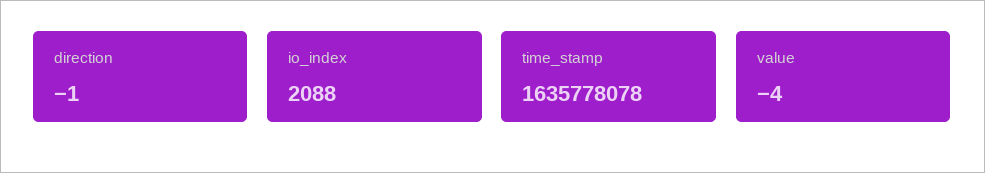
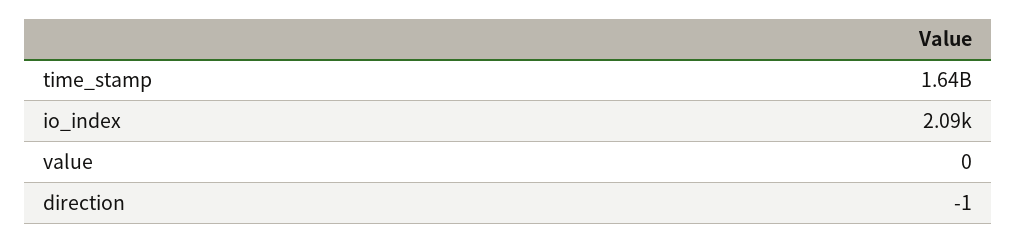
  {
    "direction": -1,
    "io_index": 2088,
    "time_stamp": 1635778078,
-   "value": -4
+   "value": 0
  }

